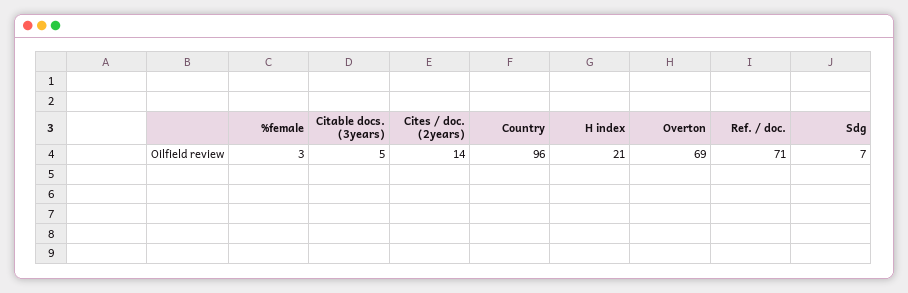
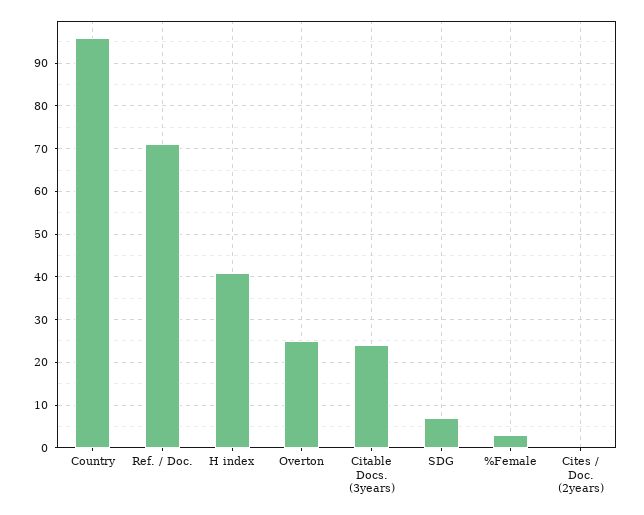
  {
    "%female": 3,
-   "Citable docs. (3years)": 5,
+   "Citable docs. (3years)": 25,
-   "Cites / doc. (2years)": 14,
+   "Cites / doc. (2years)": 0,
    "Country": 96,
-   "H index": 21,
+   "H index": 40,
-   "Overton": 69,
+   "Overton": 25,
    "Ref. / doc.": 71,
    "Sdg": 7
  }

